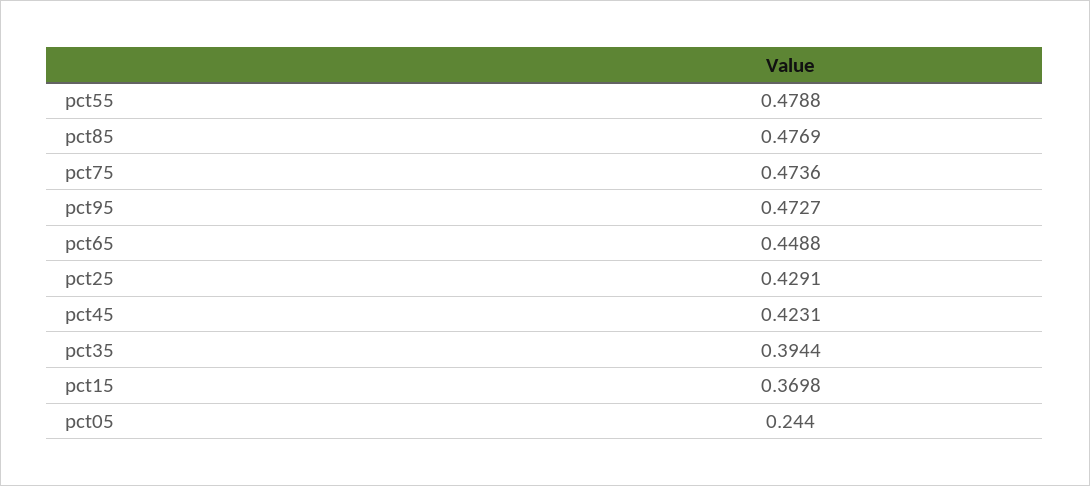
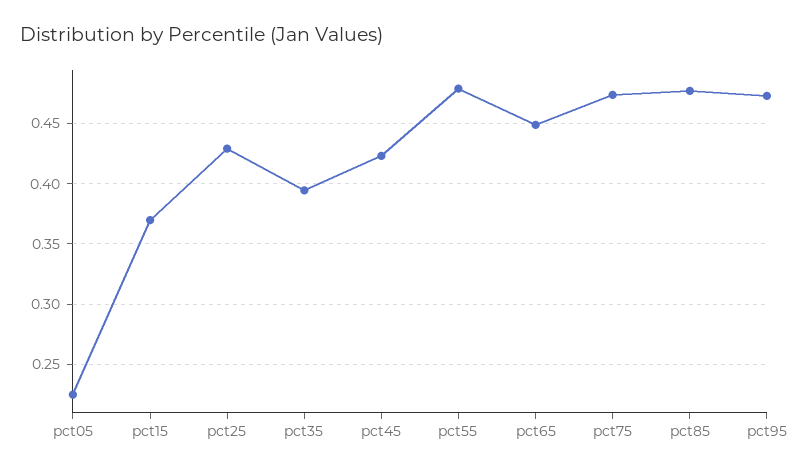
  {
    "pct55": 0.4788,
    "pct85": 0.4769,
    "pct75": 0.4736,
    "pct95": 0.4727,
    "pct65": 0.4488,
    "pct25": 0.4291,
    "pct45": 0.4231,
    "pct35": 0.3944,
    "pct15": 0.3698,
-   "pct05": 0.244
+   "pct05": 0.225
  }

